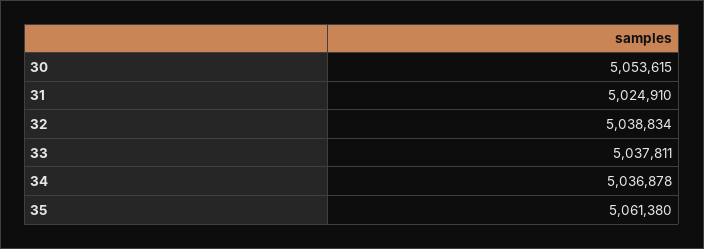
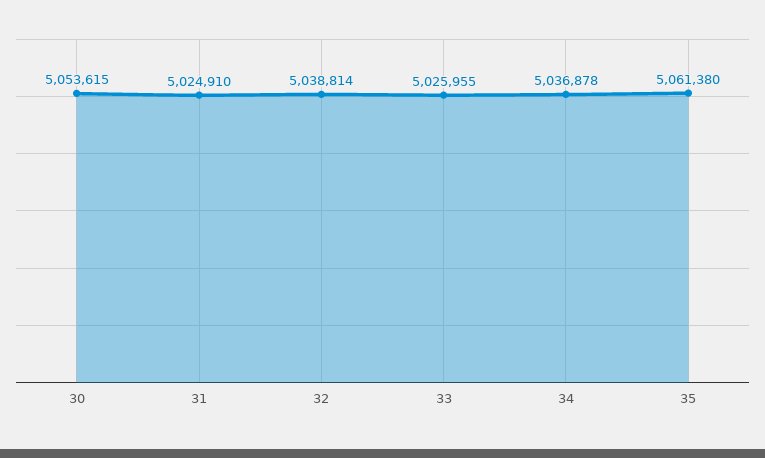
  {
    "30": 5053615,
    "31": 5024910,
-   "32": 5038834,
+   "32": 5038814,
-   "33": 5037811,
+   "33": 5025955,
    "34": 5036878,
    "35": 5061380
  }

